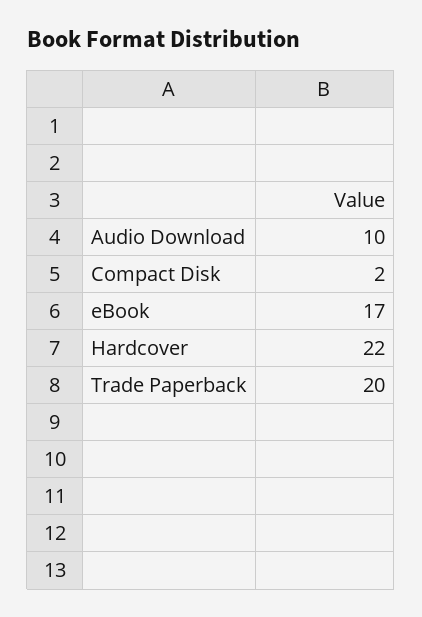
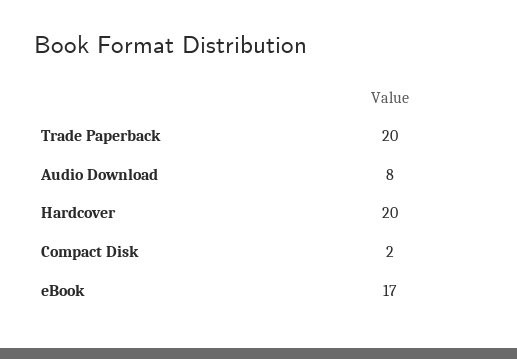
  {
-   "Audio Download": 10,
+   "Audio Download": 8,
    "Compact Disk": 2,
    "eBook": 17,
-   "Hardcover": 22,
+   "Hardcover": 20,
    "Trade Paperback": 20
  }

